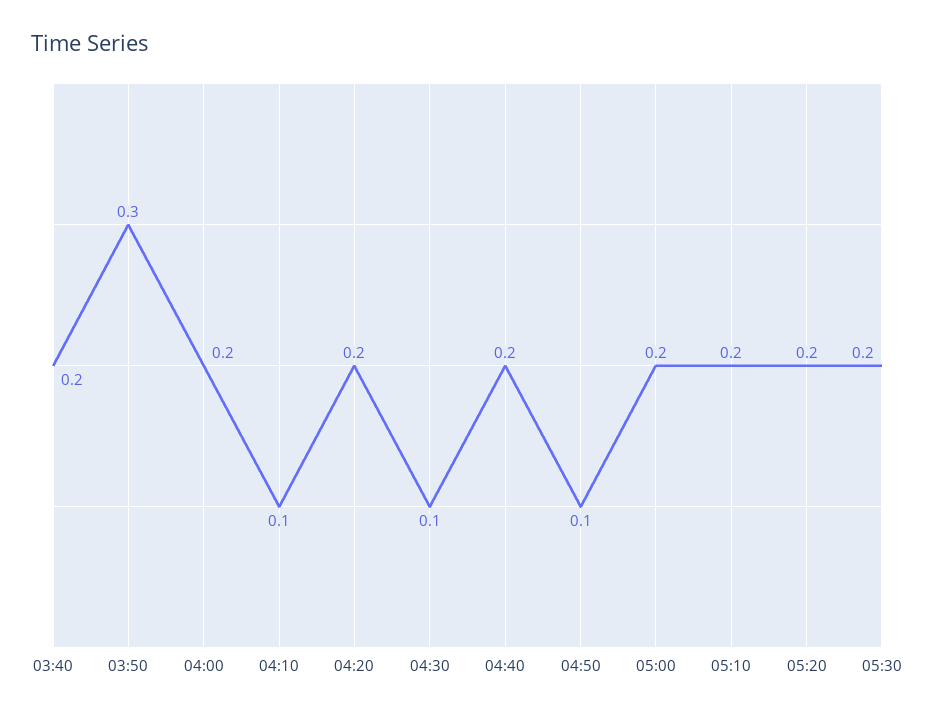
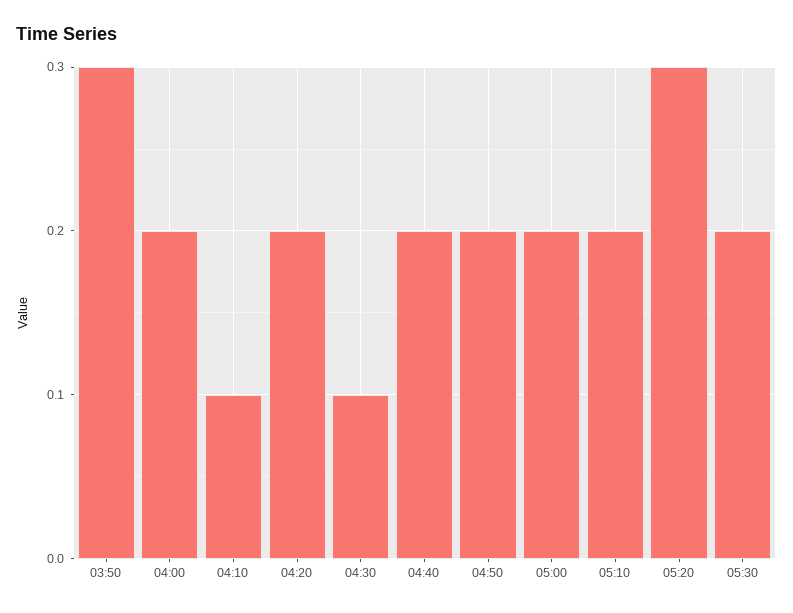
  {
-   "03:40": 0.2,
    "03:50": 0.3,
    "04:00": 0.2,
    "04:10": 0.1,
    "04:20": 0.2,
    "04:30": 0.1,
    "04:40": 0.2,
-   "04:50": 0.1,
+   "04:50": 0.2,
    "05:00": 0.2,
    "05:10": 0.2,
-   "05:20": 0.2,
+   "05:20": 0.3,
    "05:30": 0.2
  }

